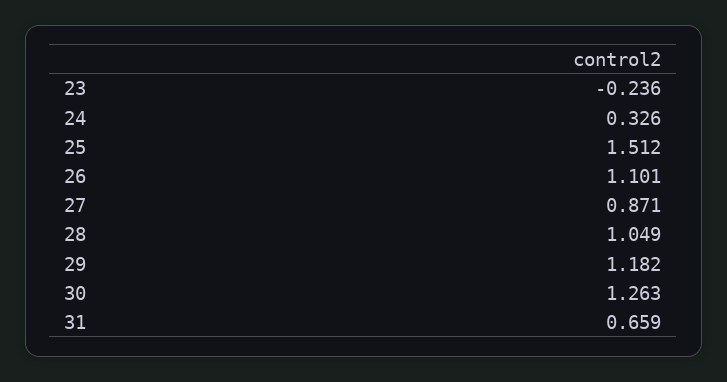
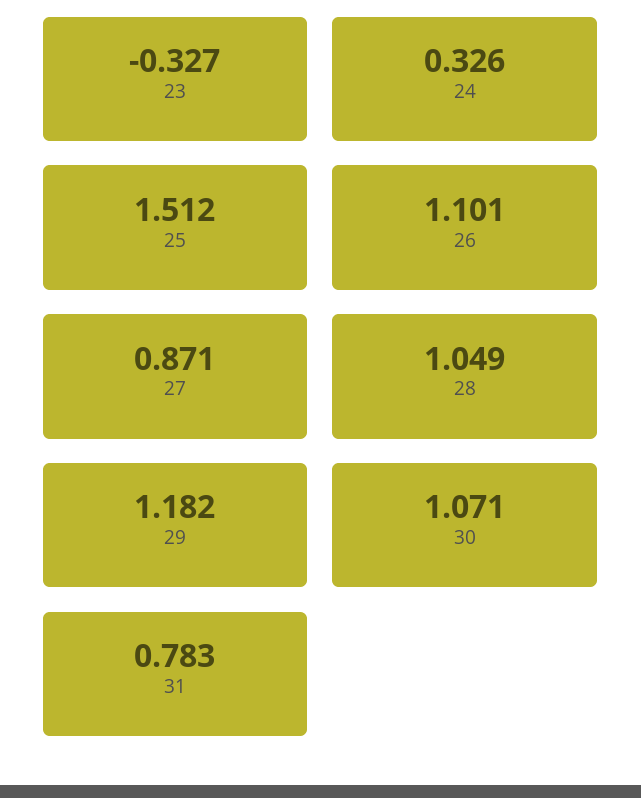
  {
-   "23": -0.236,
+   "23": -0.327,
    "24": 0.326,
    "25": 1.512,
    "26": 1.101,
    "27": 0.871,
    "28": 1.049,
    "29": 1.182,
-   "30": 1.263,
+   "30": 1.071,
-   "31": 0.659
+   "31": 0.783
  }

